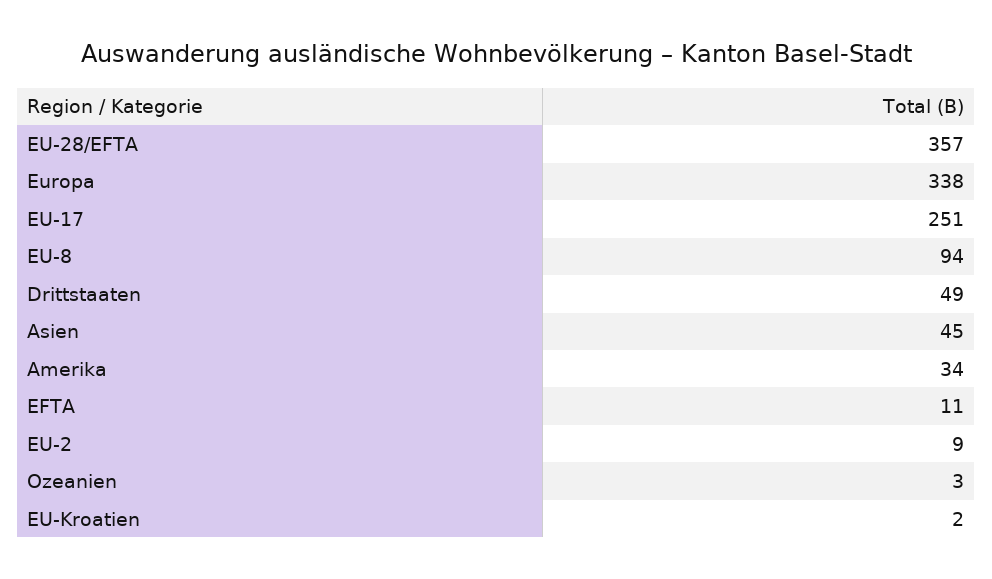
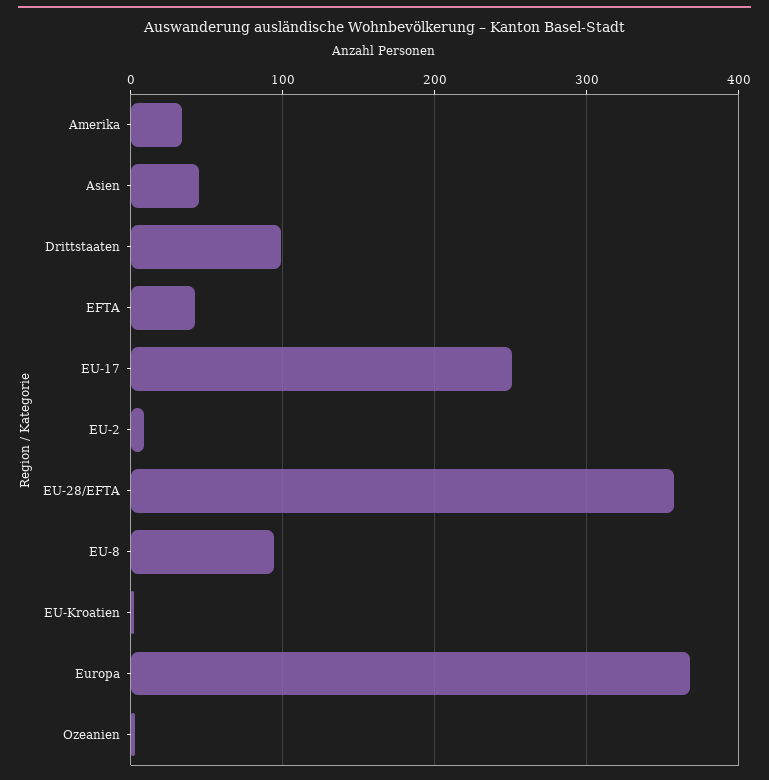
  {
    "EU-28/EFTA": 357,
-   "Europa": 338,
+   "Europa": 370,
    "EU-17": 251,
    "EU-8": 94,
-   "Drittstaaten": 49,
+   "Drittstaaten": 100,
    "Asien": 45,
    "Amerika": 34,
-   "EFTA": 11,
+   "EFTA": 40,
    "EU-2": 9,
    "Ozeanien": 3,
    "EU-Kroatien": 2
  }

